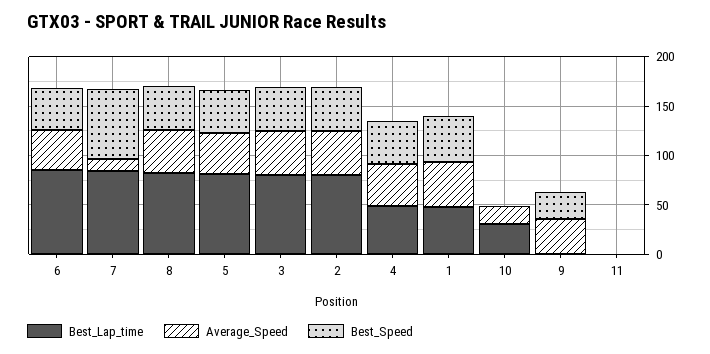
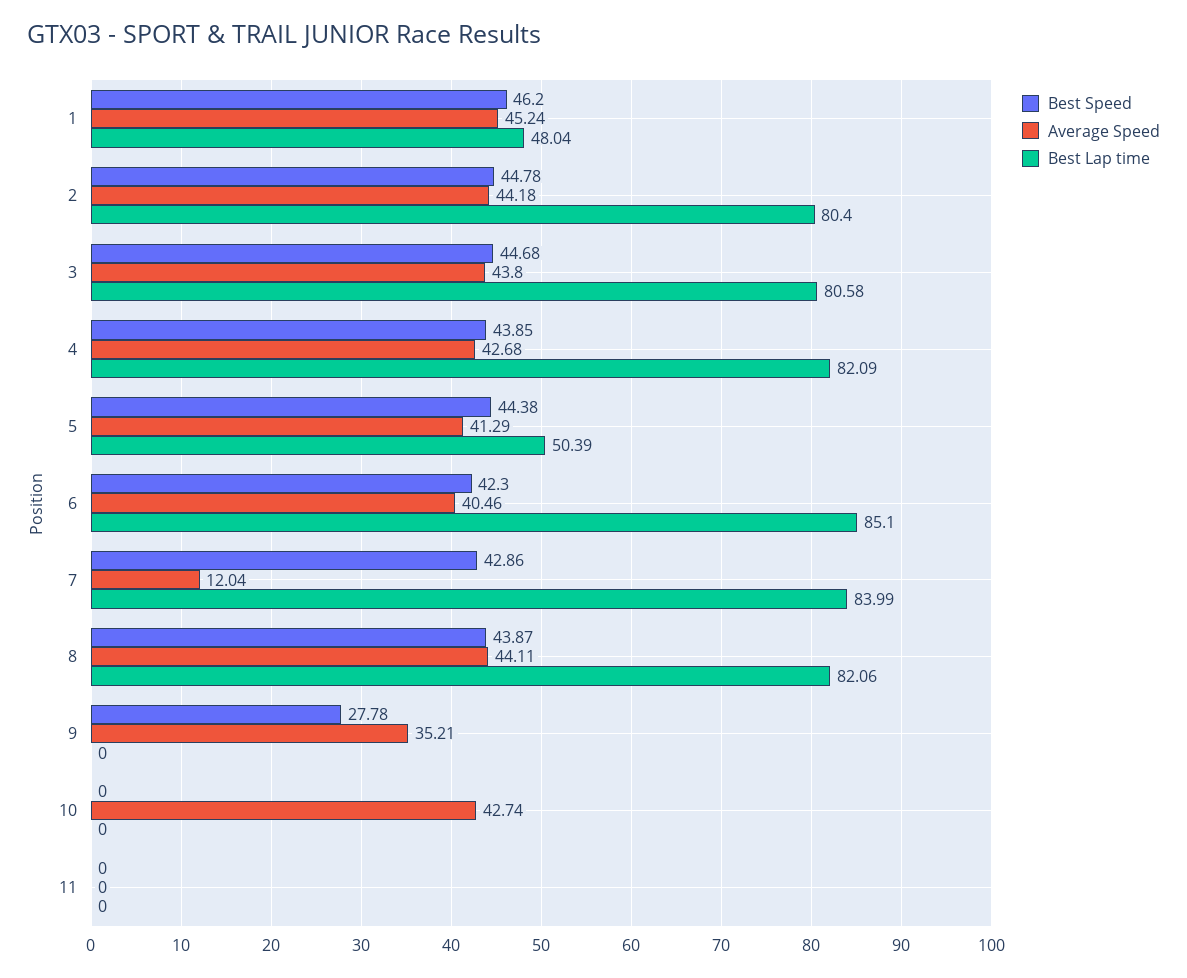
  {
    "Best_Lap_time": {
      "6": 85.1,
      "7": 83.99,
      "8": 82.06,
-     "5": 80,
+     "5": 50.39,
      "3": 80.58,
      "2": 80.4,
-     "4": 50,
+     "4": 82.09,
      "1": 48.04,
-     "10": 30,
+     "10": 0,
      "9": 0,
      "11": 0
    },
    "Average_Speed": {
      "6": 40.46,
      "7": 12.04,
      "8": 44.11,
      "5": 41.29,
      "3": 43.8,
      "2": 44.18,
      "4": 42.68,
      "1": 45.24,
-     "10": 20,
+     "10": 42.74,
      "9": 35.21,
      "11": 0
    },
    "Best_Speed": {
      "6": 42.3,
-     "7": 70,
+     "7": 42.86,
      "8": 43.87,
      "5": 44.38,
      "3": 44.68,
      "2": 44.78,
      "4": 43.85,
      "1": 46.2,
      "10": 0,
      "9": 27.78,
      "11": 0
    }
  }

